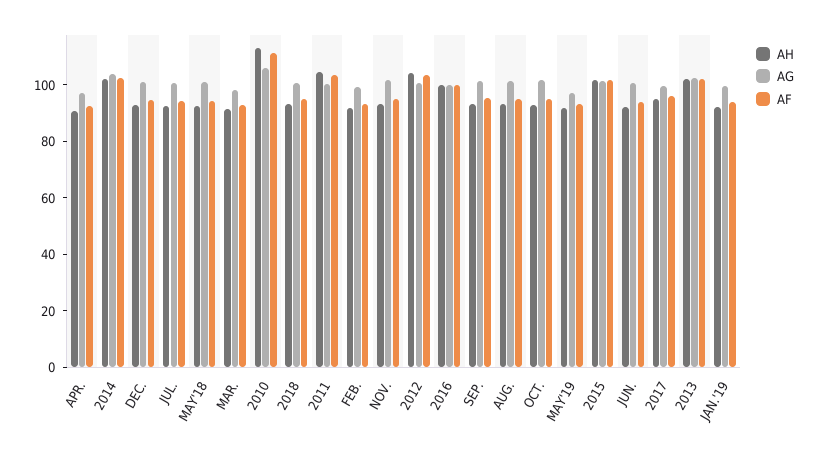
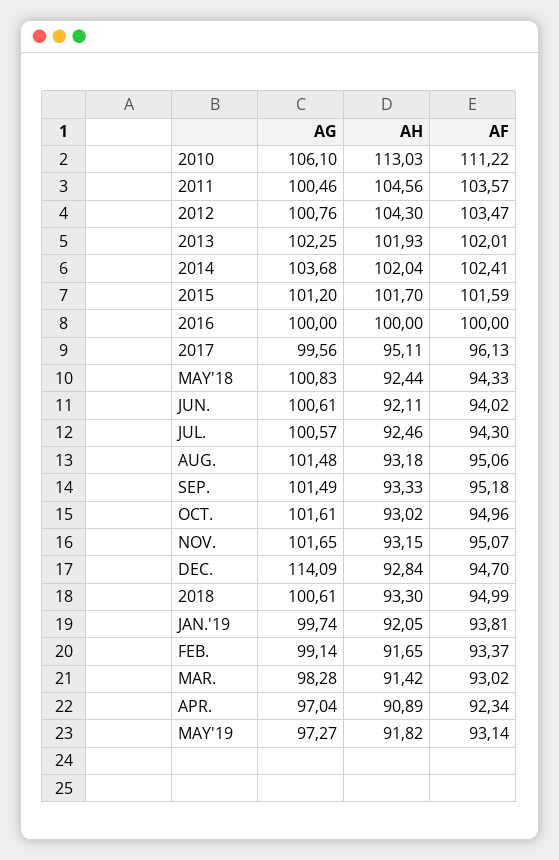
  {
    "AH": {
      "APR.": 90.89,
      "2014": 102.04,
      "DEC.": 92.84,
      "JUL.": 92.46,
      "MAY'18": 92.44,
      "MAR.": 91.42,
      "2010": 113.03,
      "2018": 93.3,
      "2011": 104.56,
      "FEB.": 91.65,
      "NOV.": 93.15,
      "2012": 104.3,
      "2016": 100,
      "SEP.": 93.33,
      "AUG.": 93.18,
      "OCT.": 93.02,
      "MAY'19": 91.82,
      "2015": 101.7,
      "JUN.": 92.11,
      "2017": 95.11,
      "2013": 101.93,
      "JAN.'19": 92.05
    },
    "AG": {
      "APR.": 97.04,
      "2014": 103.68,
-     "DEC.": 100,
+     "DEC.": 114.09,
      "JUL.": 100.57,
      "MAY'18": 100.83,
      "MAR.": 98.28,
      "2010": 106.1,
      "2018": 100.61,
      "2011": 100.46,
      "FEB.": 99.14,
      "NOV.": 101.65,
      "2012": 100.76,
      "2016": 100,
      "SEP.": 101.49,
      "AUG.": 101.48,
      "OCT.": 101.61,
      "MAY'19": 97.27,
      "2015": 101.2,
      "JUN.": 100.61,
      "2017": 99.56,
      "2013": 102.25,
      "JAN.'19": 99.74
    },
    "AF": {
      "APR.": 92.34,
      "2014": 102.41,
      "DEC.": 94.7,
      "JUL.": 94.3,
      "MAY'18": 94.33,
      "MAR.": 93.02,
      "2010": 111.22,
      "2018": 94.99,
      "2011": 103.57,
      "FEB.": 93.37,
      "NOV.": 95.07,
      "2012": 103.47,
      "2016": 100,
      "SEP.": 95.18,
      "AUG.": 95.06,
      "OCT.": 94.96,
      "MAY'19": 93.14,
      "2015": 101.59,
      "JUN.": 94.02,
      "2017": 96.13,
      "2013": 102.01,
      "JAN.'19": 93.81
    }
  }

